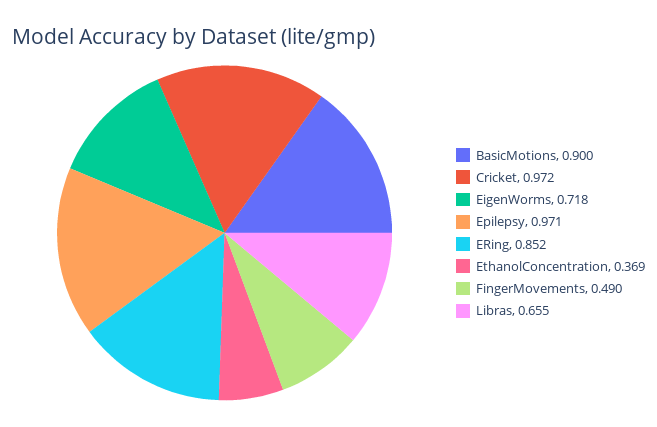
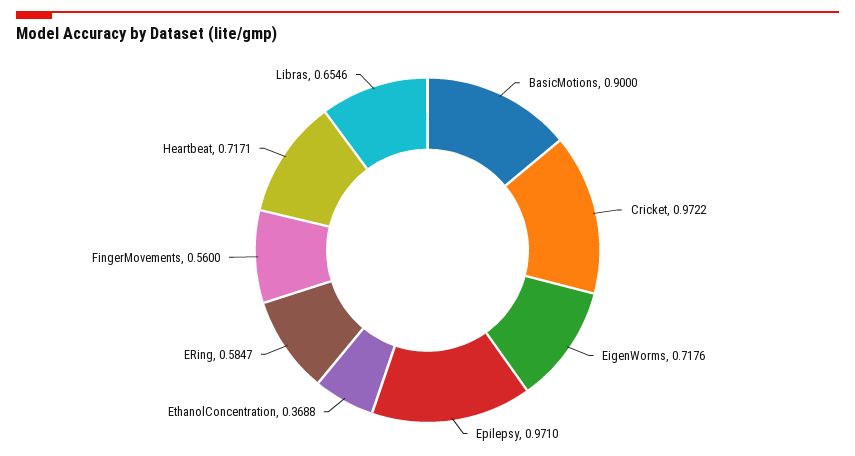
  {
    "BasicMotions": 0.9,
    "Cricket": 0.9722,
    "EigenWorms": 0.7176,
    "Epilepsy": 0.971,
-   "ERing": 0.852,
+   "ERing": 0.5847,
    "EthanolConcentration": 0.3688,
-   "FingerMovements": 0.49,
+   "FingerMovements": 0.56,
-   "Libras": 0.6546
+   "Libras": 0.6546,
+   "Heartbeat": 0.7171
  }

